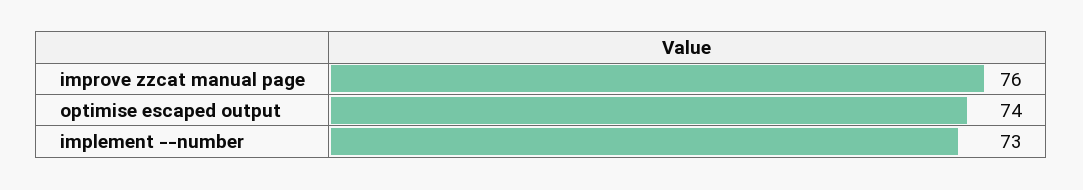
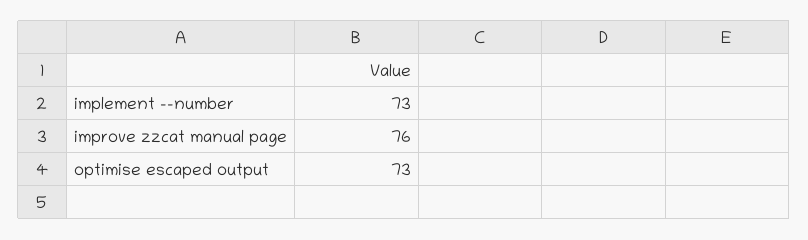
  {
    "improve zzcat manual page": 76,
-   "optimise escaped output": 74,
+   "optimise escaped output": 73,
    "implement --number": 73
  }

